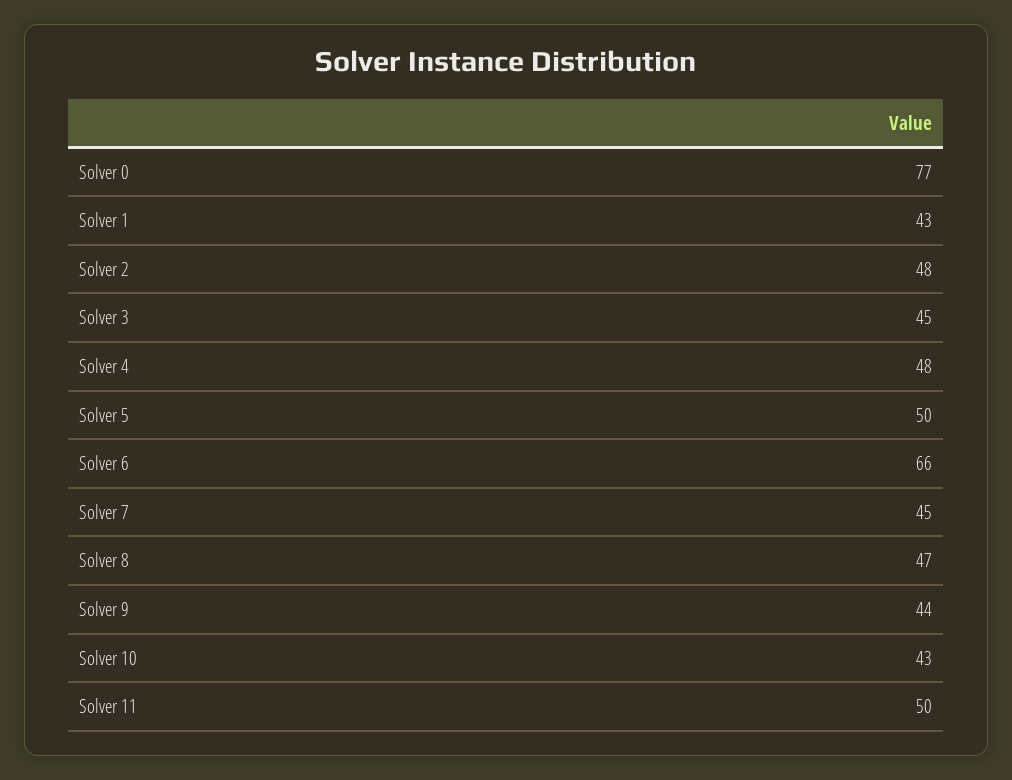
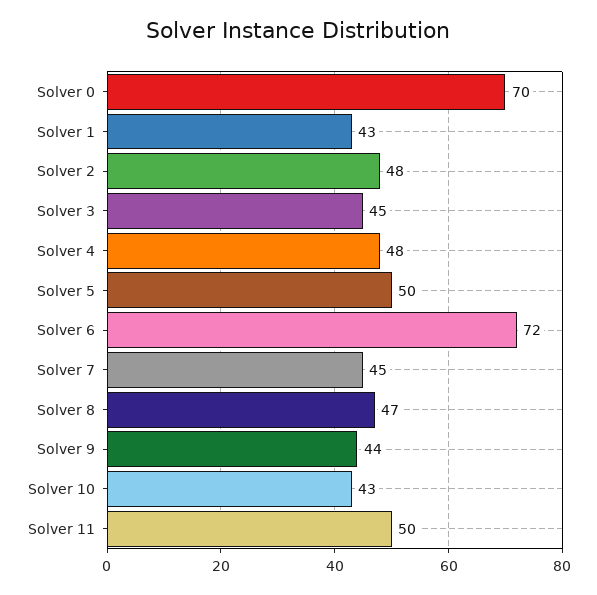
  {
-   "Solver 0": 77,
+   "Solver 0": 70,
    "Solver 1": 43,
    "Solver 2": 48,
    "Solver 3": 45,
    "Solver 4": 48,
    "Solver 5": 50,
-   "Solver 6": 66,
+   "Solver 6": 72,
    "Solver 7": 45,
    "Solver 8": 47,
    "Solver 9": 44,
    "Solver 10": 43,
    "Solver 11": 50
  }

